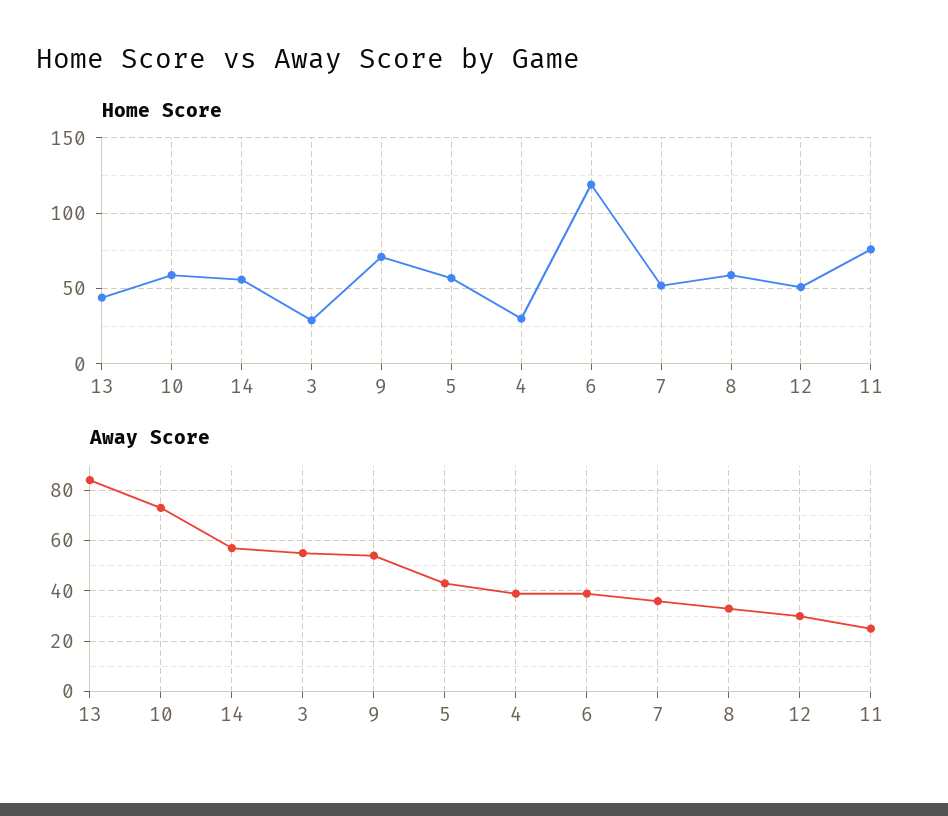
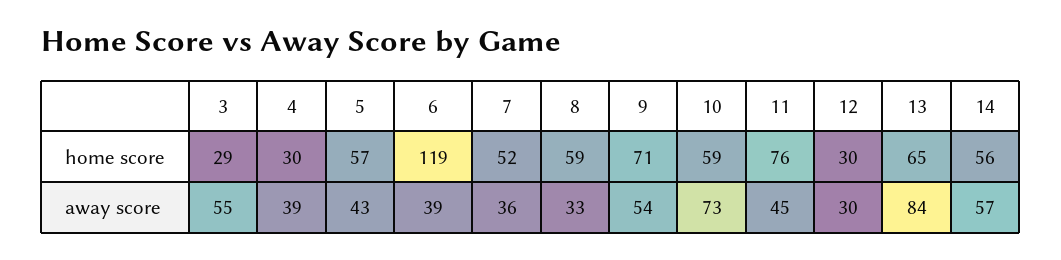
  {
    "Home Score": {
-     "13": 45,
+     "13": 65,
      "10": 59,
      "14": 56,
      "3": 29,
      "9": 71,
      "5": 57,
      "4": 30,
      "6": 119,
      "7": 52,
      "8": 59,
-     "12": 50,
+     "12": 30,
      "11": 76
    },
    "Away Score": {
      "13": 84,
      "10": 73,
      "14": 57,
      "3": 55,
      "9": 54,
      "5": 43,
      "4": 39,
      "6": 39,
      "7": 36,
      "8": 33,
      "12": 30,
-     "11": 25
+     "11": 45
    }
  }

